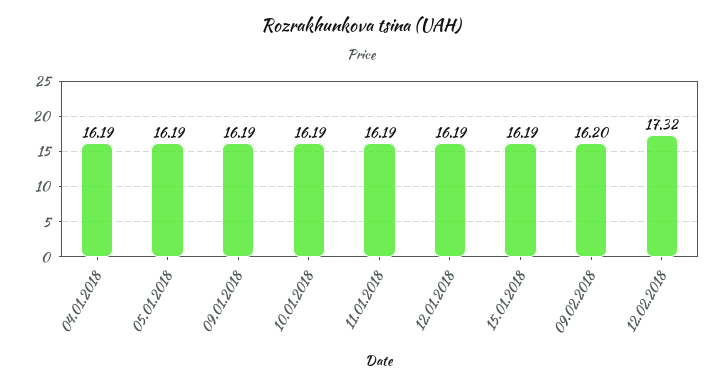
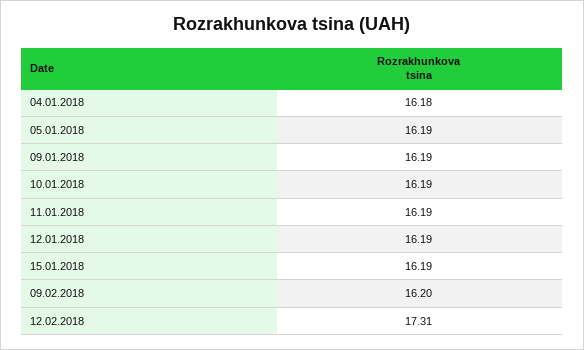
  {
-   "04.01.2018": 16.19,
+   "04.01.2018": 16.18,
    "05.01.2018": 16.19,
    "09.01.2018": 16.19,
    "10.01.2018": 16.19,
    "11.01.2018": 16.19,
    "12.01.2018": 16.19,
    "15.01.2018": 16.19,
    "09.02.2018": 16.2,
-   "12.02.2018": 17.32
+   "12.02.2018": 17.31
  }

